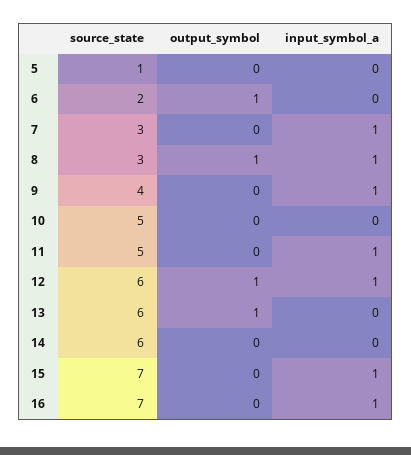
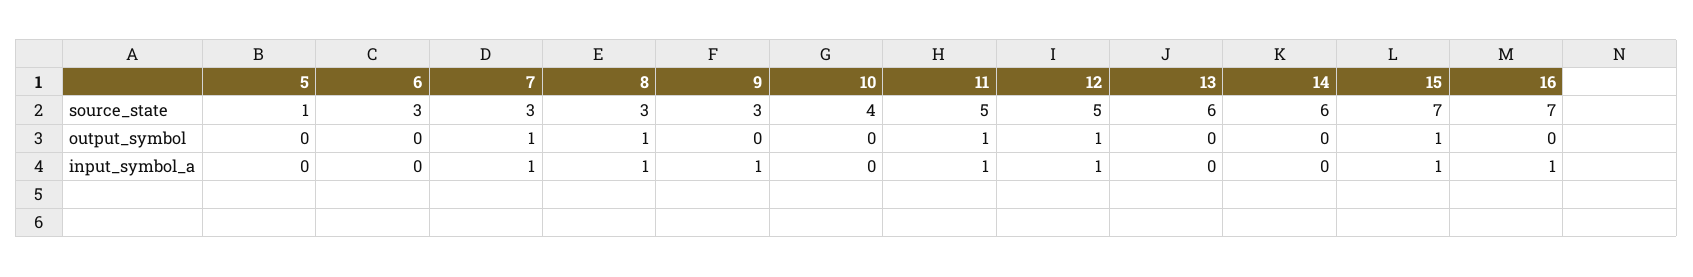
  {
    "source_state": {
      "5": 1,
-     "6": 2,
+     "6": 3,
      "7": 3,
      "8": 3,
-     "9": 4,
+     "9": 3,
-     "10": 5,
+     "10": 4,
      "11": 5,
-     "12": 6,
+     "12": 5,
      "13": 6,
      "14": 6,
      "15": 7,
      "16": 7
    },
    "output_symbol": {
      "5": 0,
-     "6": 1,
+     "6": 0,
-     "7": 0,
+     "7": 1,
      "8": 1,
      "9": 0,
      "10": 0,
-     "11": 0,
+     "11": 1,
      "12": 1,
-     "13": 1,
+     "13": 0,
      "14": 0,
-     "15": 0,
+     "15": 1,
      "16": 0
    },
    "input_symbol_a": {
      "5": 0,
      "6": 0,
      "7": 1,
      "8": 1,
      "9": 1,
      "10": 0,
      "11": 1,
      "12": 1,
      "13": 0,
      "14": 0,
      "15": 1,
      "16": 1
    }
  }

